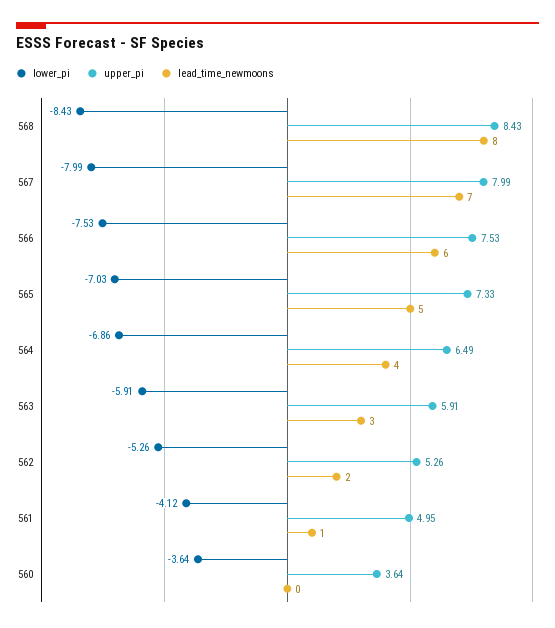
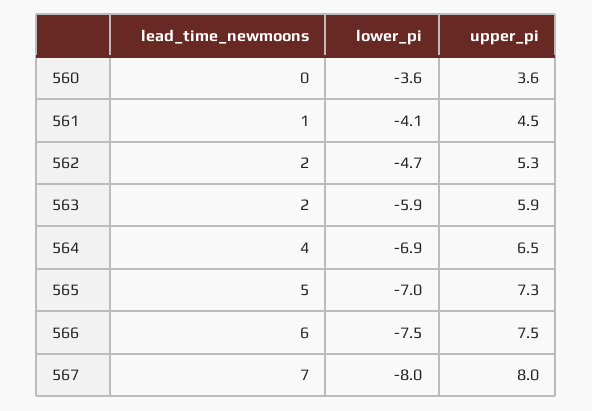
  {
    "lower_pi": {
-     "568": -8.43,
      "567": -7.99,
      "566": -7.53,
      "565": -7.03,
      "564": -6.86,
      "563": -5.91,
-     "562": -5.26,
+     "562": -4.7,
      "561": -4.12,
      "560": -3.64
    },
    "upper_pi": {
-     "568": 8.43,
      "567": 7.99,
      "566": 7.53,
      "565": 7.33,
      "564": 6.49,
      "563": 5.91,
      "562": 5.26,
-     "561": 4.95,
+     "561": 4.5,
      "560": 3.64
    },
    "lead_time_newmoons": {
-     "568": 8,
      "567": 7,
      "566": 6,
      "565": 5,
      "564": 4,
-     "563": 3,
+     "563": 2,
      "562": 2,
      "561": 1,
      "560": 0
    }
  }

